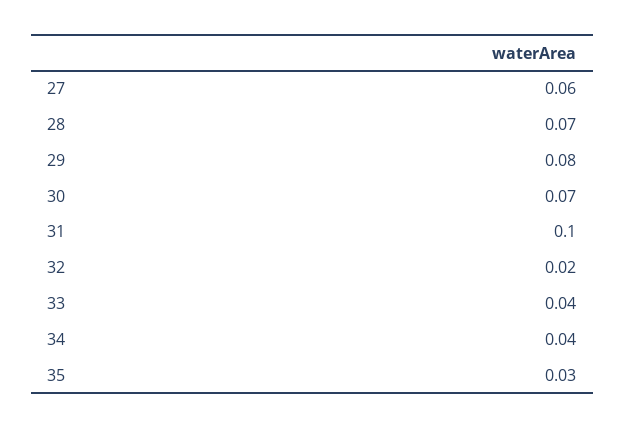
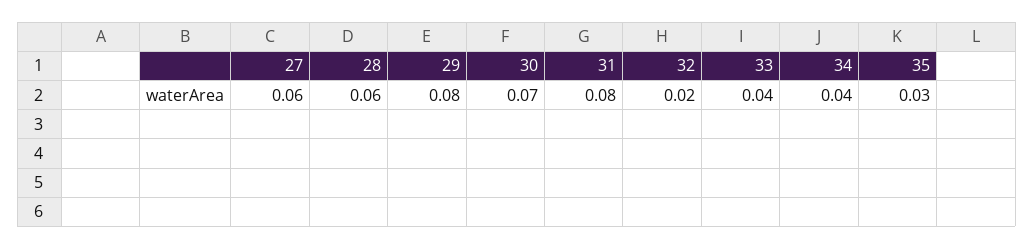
  {
    "27": 0.06,
-   "28": 0.07,
+   "28": 0.06,
    "29": 0.08,
    "30": 0.07,
-   "31": 0.1,
+   "31": 0.08,
    "32": 0.02,
    "33": 0.04,
    "34": 0.04,
    "35": 0.03
  }

